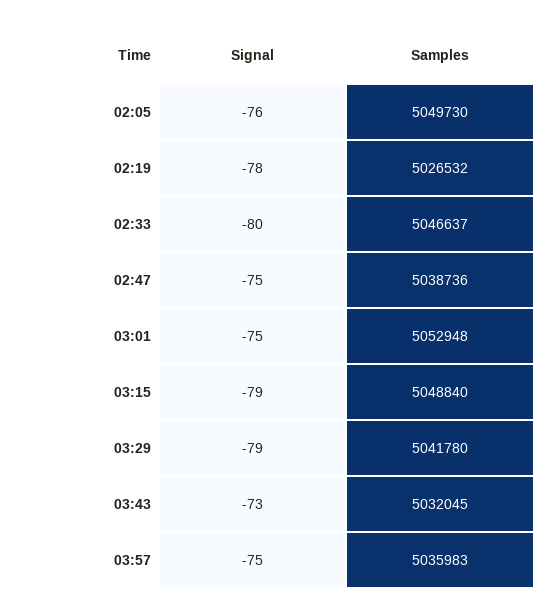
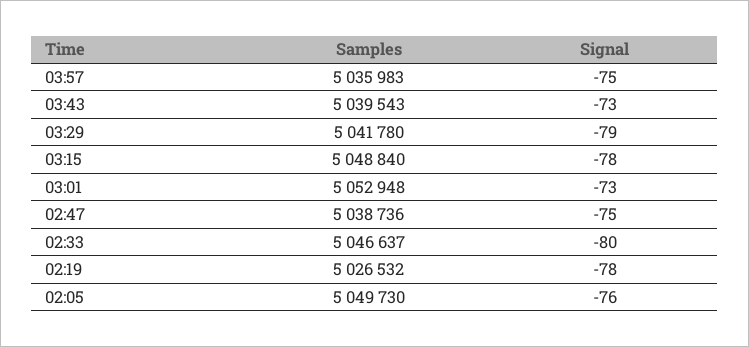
  {
    "Signal": {
      "02:05": -76,
      "02:19": -78,
      "02:33": -80,
      "02:47": -75,
-     "03:01": -75,
+     "03:01": -73,
-     "03:15": -79,
+     "03:15": -78,
      "03:29": -79,
      "03:43": -73,
      "03:57": -75
    },
    "Samples": {
      "02:05": 5049730,
      "02:19": 5026532,
      "02:33": 5046637,
      "02:47": 5038736,
      "03:01": 5052948,
      "03:15": 5048840,
      "03:29": 5041780,
-     "03:43": 5032045,
+     "03:43": 5039543,
      "03:57": 5035983
    }
  }

